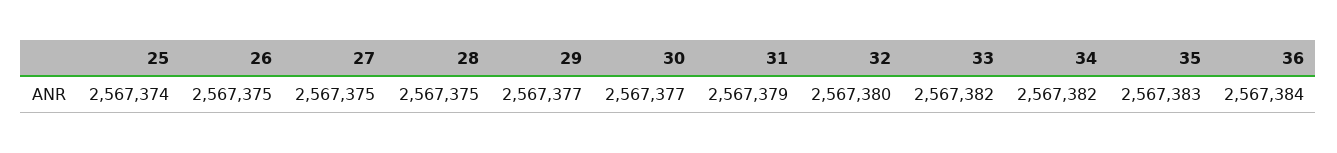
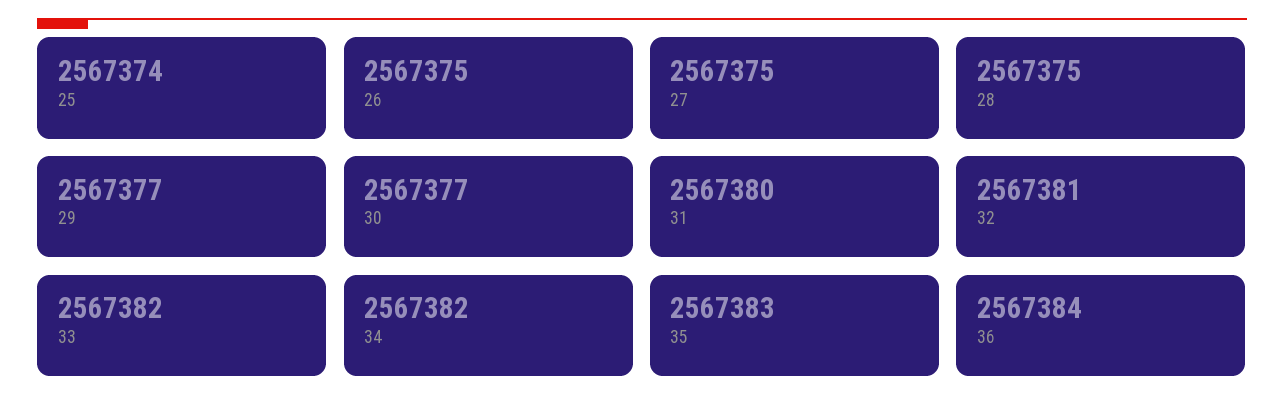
  {
    "25": 2567374,
    "26": 2567375,
    "27": 2567375,
    "28": 2567375,
    "29": 2567377,
    "30": 2567377,
-   "31": 2567379,
+   "31": 2567380,
-   "32": 2567380,
+   "32": 2567381,
    "33": 2567382,
    "34": 2567382,
    "35": 2567383,
    "36": 2567384
  }

